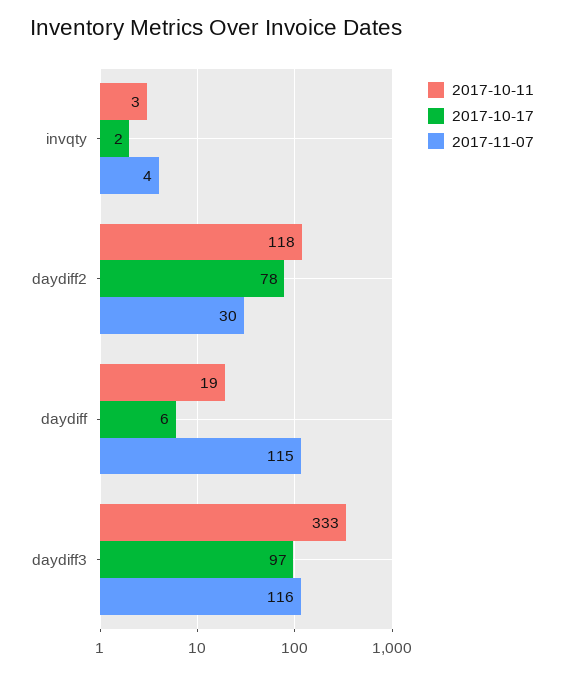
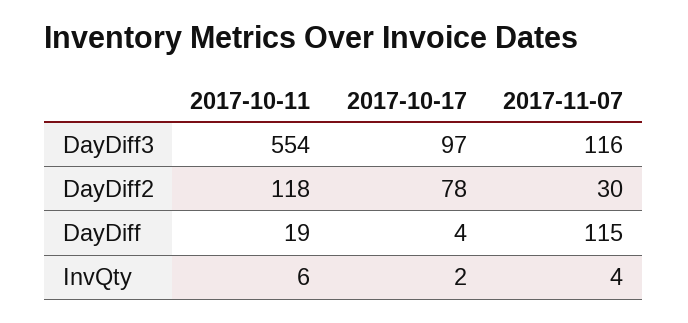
  {
    "2017-10-11": {
-     "invqty": 3,
+     "invqty": 6,
      "daydiff2": 118,
      "daydiff": 19,
-     "daydiff3": 333
+     "daydiff3": 554
    },
    "2017-10-17": {
      "invqty": 2,
      "daydiff2": 78,
-     "daydiff": 6,
+     "daydiff": 4,
      "daydiff3": 97
    },
    "2017-11-07": {
      "invqty": 4,
      "daydiff2": 30,
      "daydiff": 115,
      "daydiff3": 116
    }
  }

